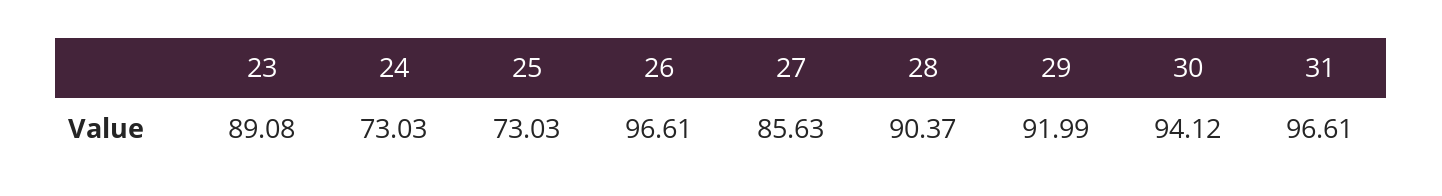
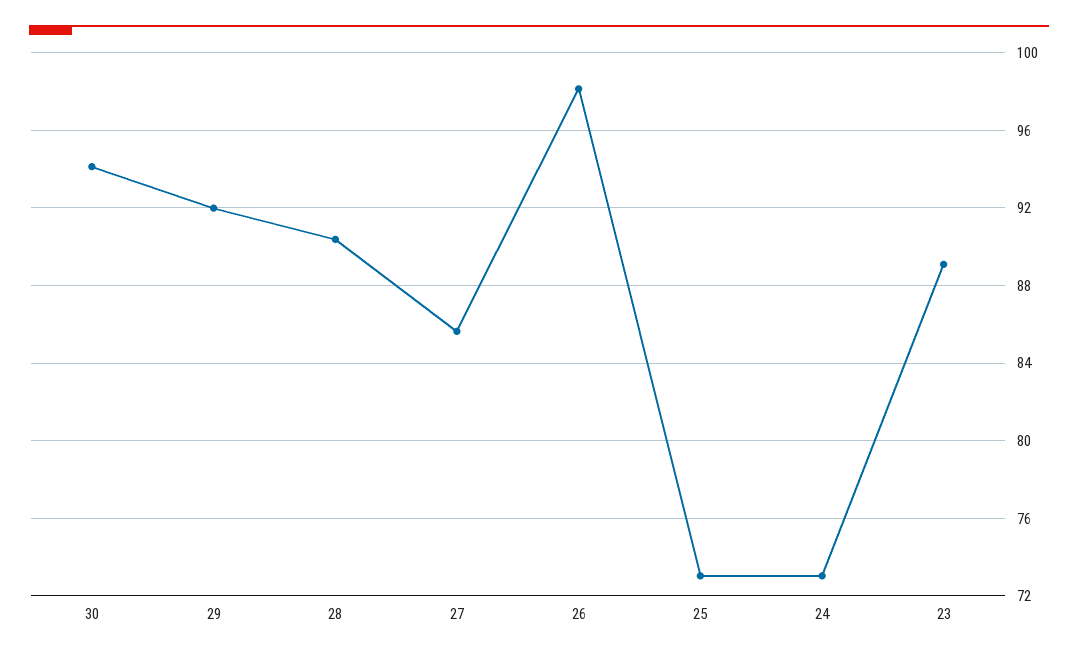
  {
    "23": 89.08,
    "24": 73.03,
    "25": 73.03,
-   "26": 96.61,
+   "26": 98,
    "27": 85.63,
    "28": 90.37,
    "29": 91.99,
-   "30": 94.12,
+   "30": 94.12
-   "31": 96.61
  }

